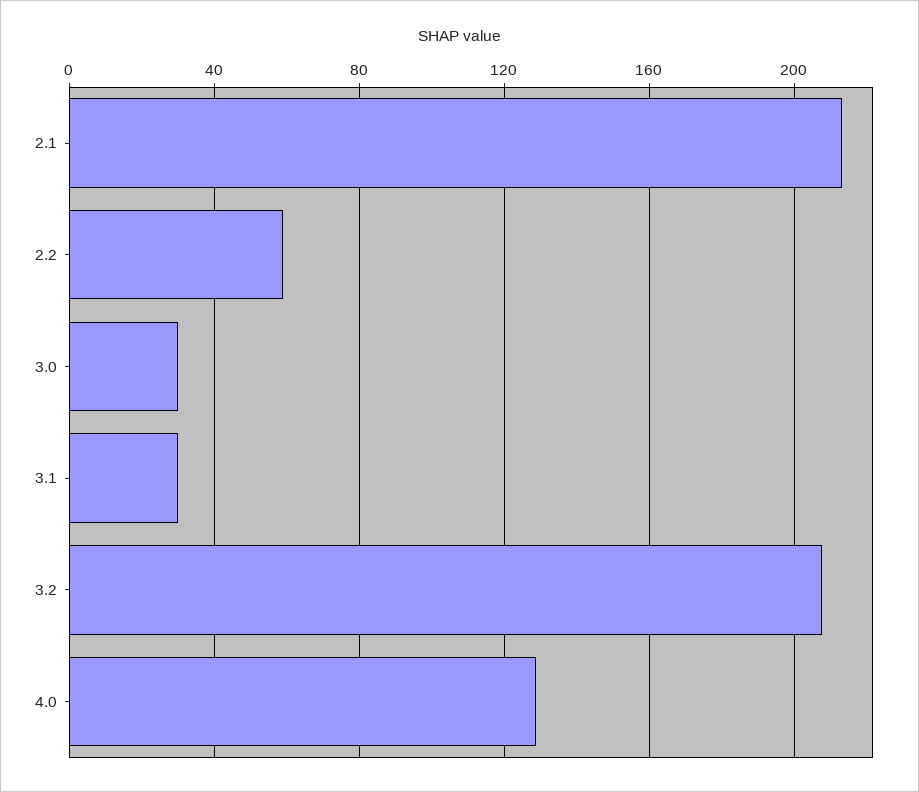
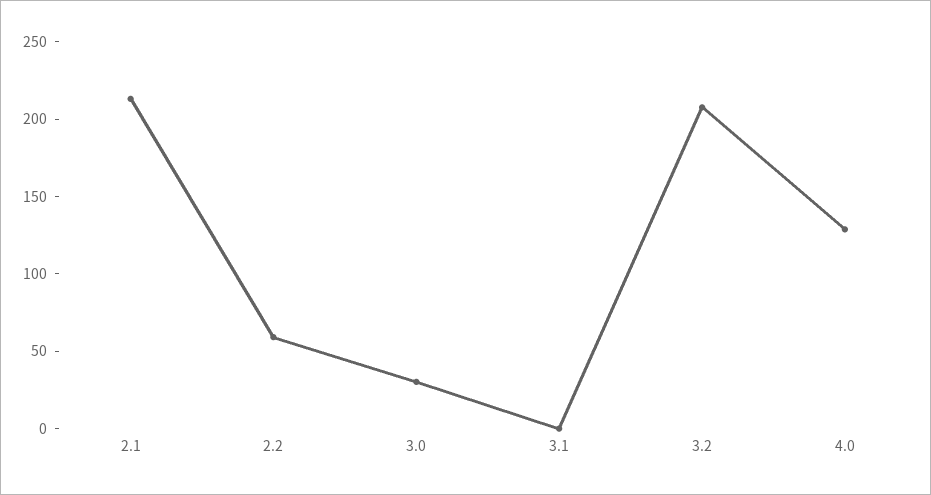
  {
    "2.1": 215,
    "2.2": 60,
    "3.0": 30,
-   "3.1": 30,
+   "3.1": 0,
    "3.2": 210,
    "4.0": 130
  }

